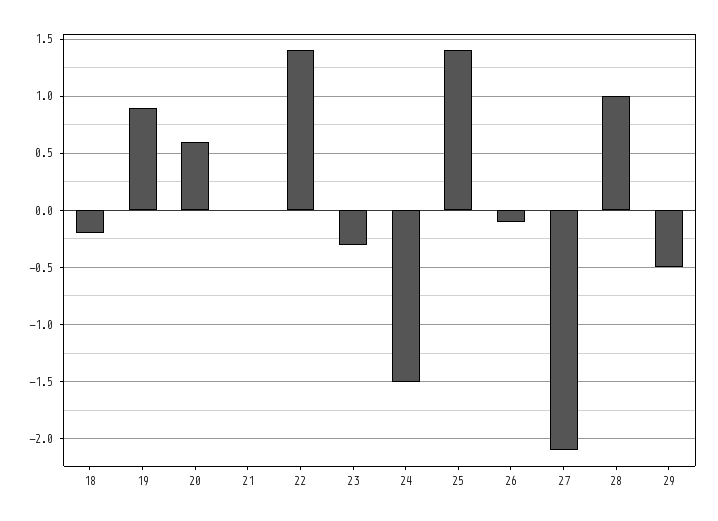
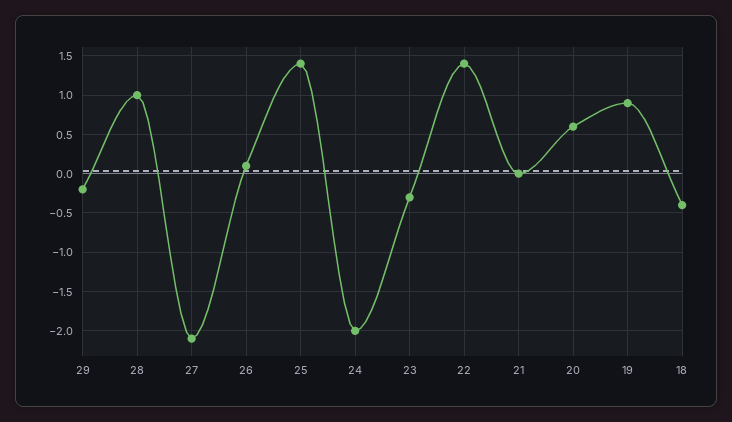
  {
-   "18": -0.2,
+   "18": -0.4,
    "19": 0.9,
    "20": 0.6,
    "21": 0,
    "22": 1.4,
    "23": -0.3,
-   "24": -1.5,
+   "24": -2,
    "25": 1.4,
-   "26": -0.1,
+   "26": 0.1,
    "27": -2.1,
    "28": 1,
-   "29": -0.5
+   "29": -0.2
  }

